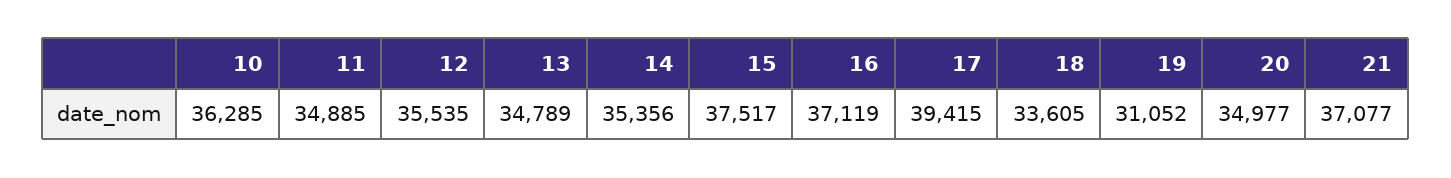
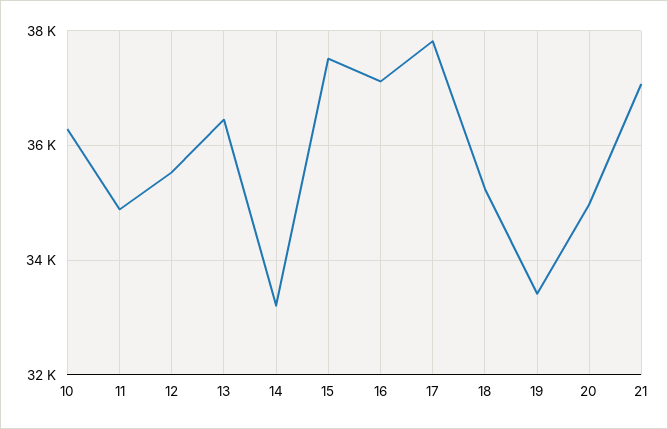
  {
    "10": 36285,
    "11": 34885,
    "12": 35535,
-   "13": 34789,
+   "13": 36400,
-   "14": 35356,
+   "14": 33200,
    "15": 37517,
    "16": 37119,
-   "17": 39415,
+   "17": 37800,
-   "18": 33605,
+   "18": 35200,
-   "19": 31052,
+   "19": 33400,
    "20": 34977,
    "21": 37077
  }

